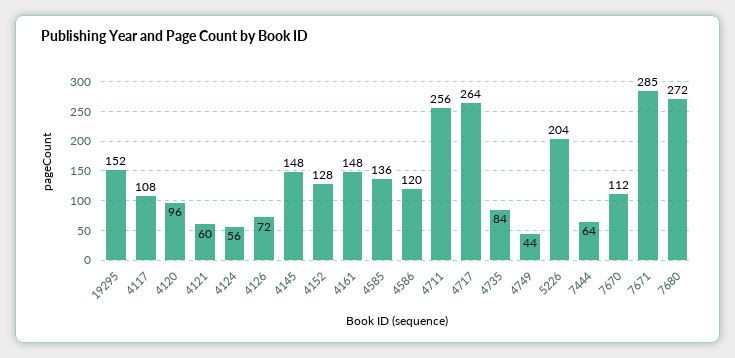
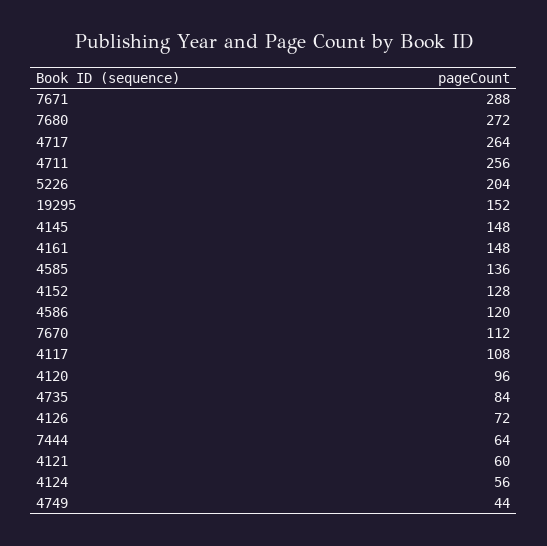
  {
    "19295": 152,
    "4117": 108,
    "4120": 96,
    "4121": 60,
    "4124": 56,
    "4126": 72,
    "4145": 148,
    "4152": 128,
    "4161": 148,
    "4585": 136,
    "4586": 120,
    "4711": 256,
    "4717": 264,
    "4735": 84,
    "4749": 44,
    "5226": 204,
    "7444": 64,
    "7670": 112,
-   "7671": 285,
+   "7671": 288,
    "7680": 272
  }

